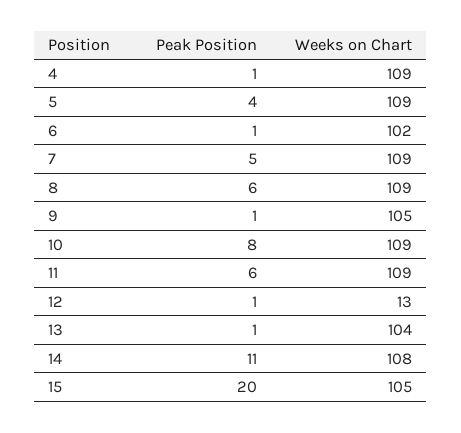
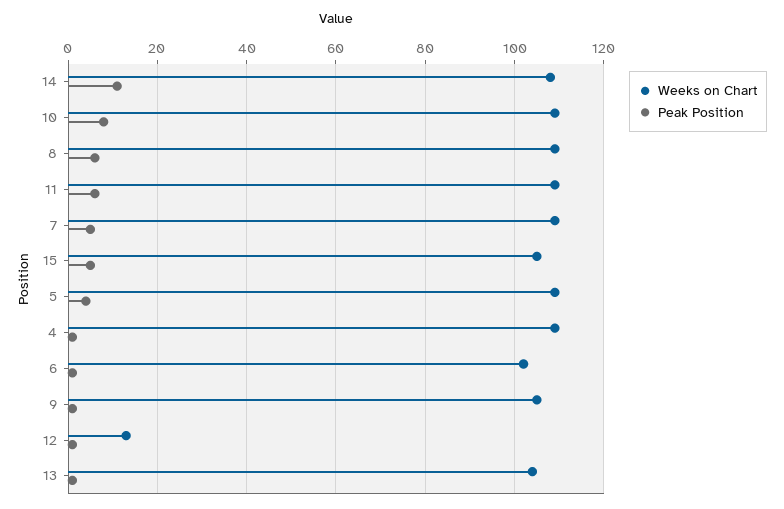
  {
    "Peak Position": {
      "4": 1,
      "5": 4,
      "6": 1,
      "7": 5,
      "8": 6,
      "9": 1,
      "10": 8,
      "11": 6,
      "12": 1,
      "13": 1,
      "14": 11,
-     "15": 20
+     "15": 5
    },
    "Weeks on Chart": {
      "4": 109,
      "5": 109,
      "6": 102,
      "7": 109,
      "8": 109,
      "9": 105,
      "10": 109,
      "11": 109,
      "12": 13,
      "13": 104,
      "14": 108,
      "15": 105
    }
  }

